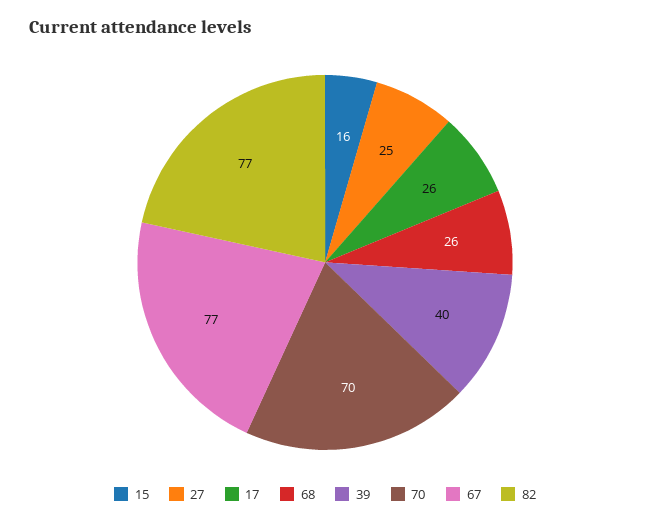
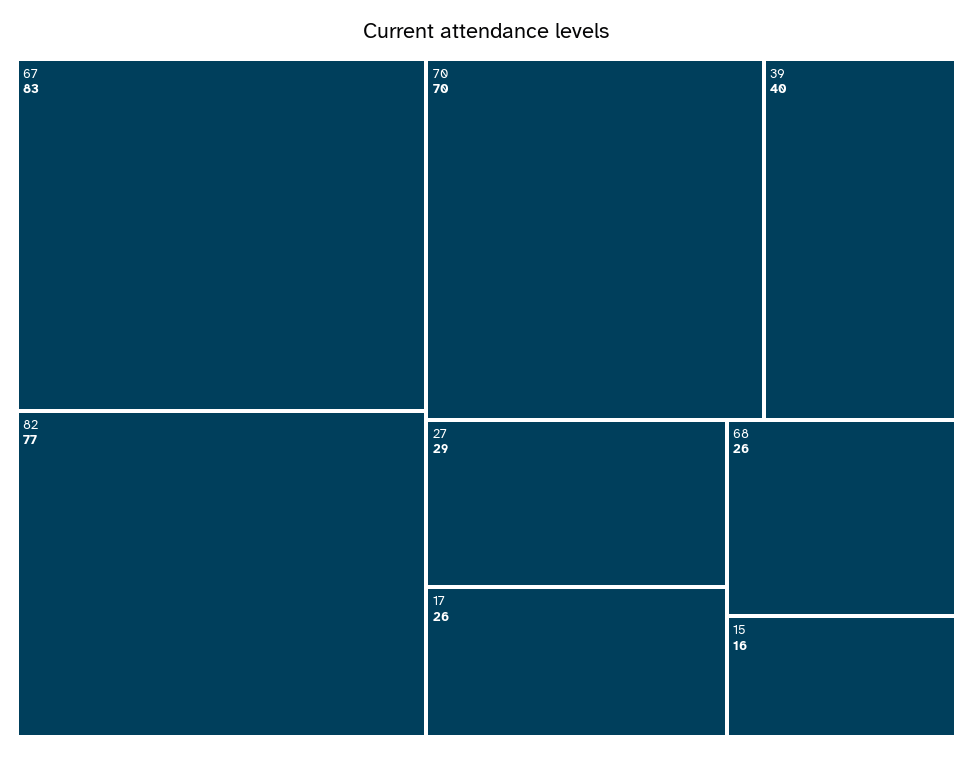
  {
    "15": 16,
-   "27": 25,
+   "27": 29,
    "17": 26,
    "68": 26,
    "39": 40,
    "70": 70,
-   "67": 77,
+   "67": 83,
    "82": 77
  }

